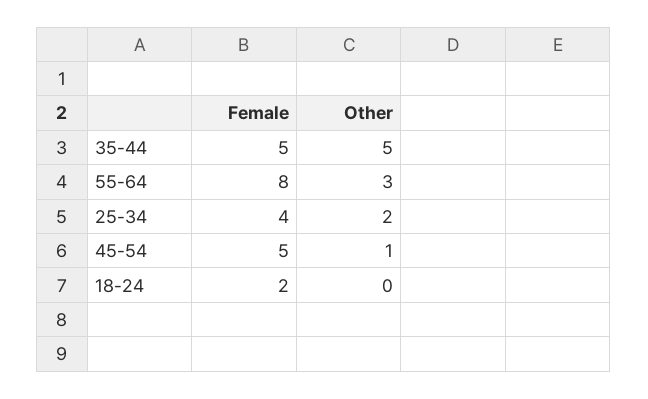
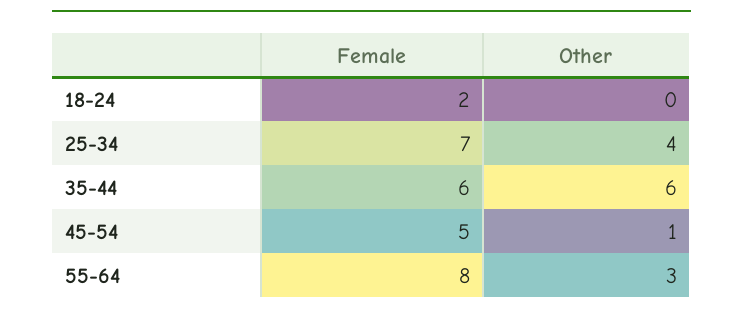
  {
    "Female": {
-     "35-44": 5,
+     "35-44": 6,
      "55-64": 8,
-     "25-34": 4,
+     "25-34": 7,
      "45-54": 5,
      "18-24": 2
    },
    "Other": {
-     "35-44": 5,
+     "35-44": 6,
      "55-64": 3,
-     "25-34": 2,
+     "25-34": 4,
      "45-54": 1,
      "18-24": 0
    }
  }

